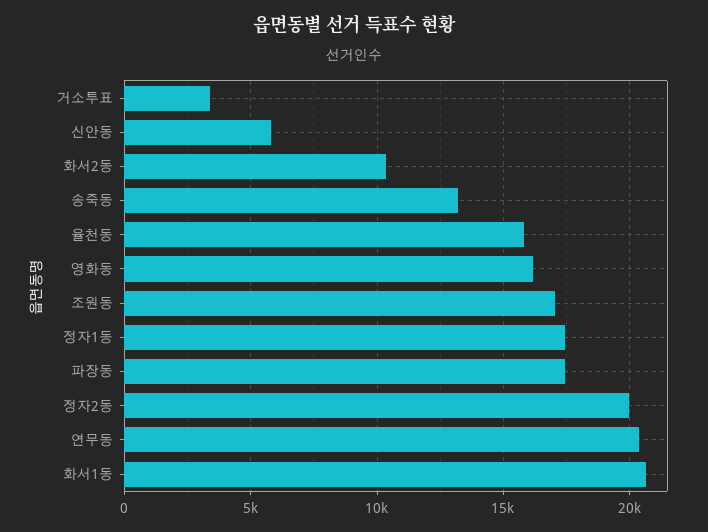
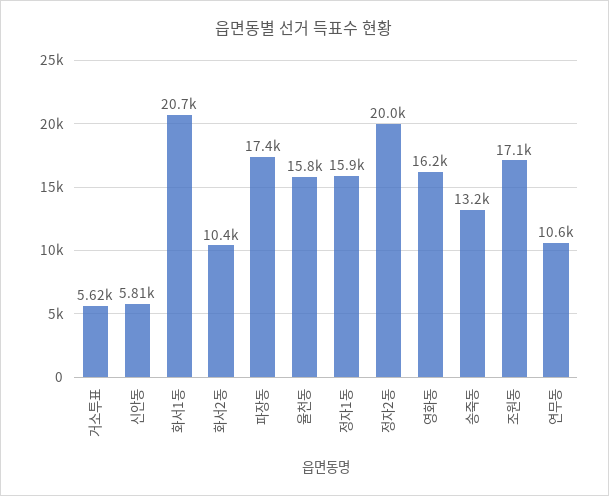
  {
-   "거소투표": 3500,
+   "거소투표": 5620,
    "신안동": 5810,
    "화서2동": 10400,
    "송죽동": 13200,
    "율천동": 15800,
    "영화동": 16200,
    "조원동": 17100,
-   "정자1동": 17500,
+   "정자1동": 15900,
    "파장동": 17400,
    "정자2동": 20000,
-   "연무동": 20500,
+   "연무동": 10600,
    "화서1동": 20700
  }

